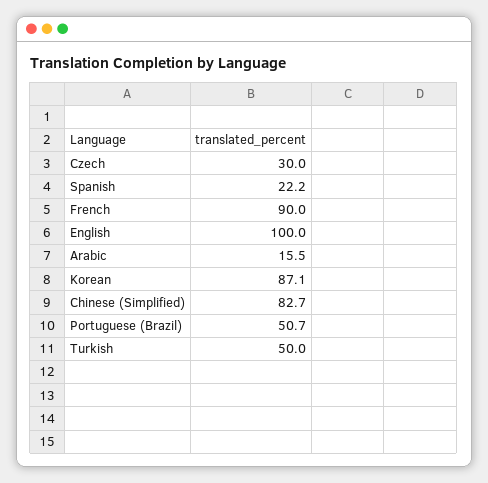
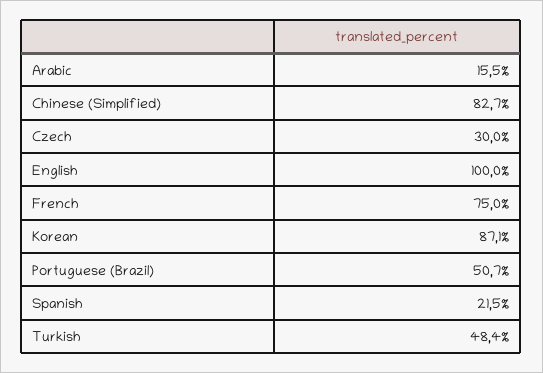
  {
    "Czech": 30,
-   "Spanish": 22.2,
+   "Spanish": 21.5,
-   "French": 90,
+   "French": 75,
    "English": 100,
    "Arabic": 15.5,
    "Korean": 87.1,
    "Chinese (Simplified)": 82.7,
    "Portuguese (Brazil)": 50.7,
-   "Turkish": 50
+   "Turkish": 48.4
  }

